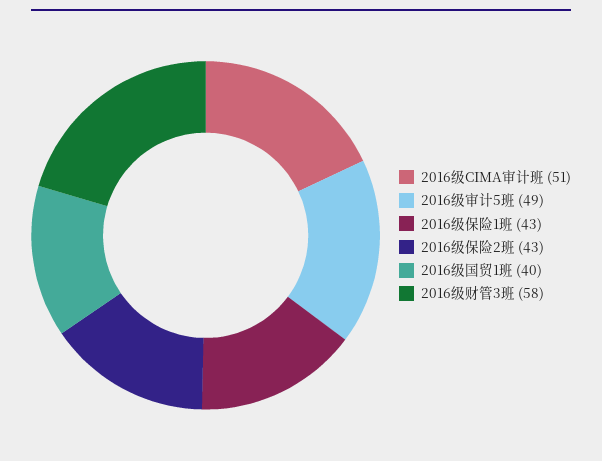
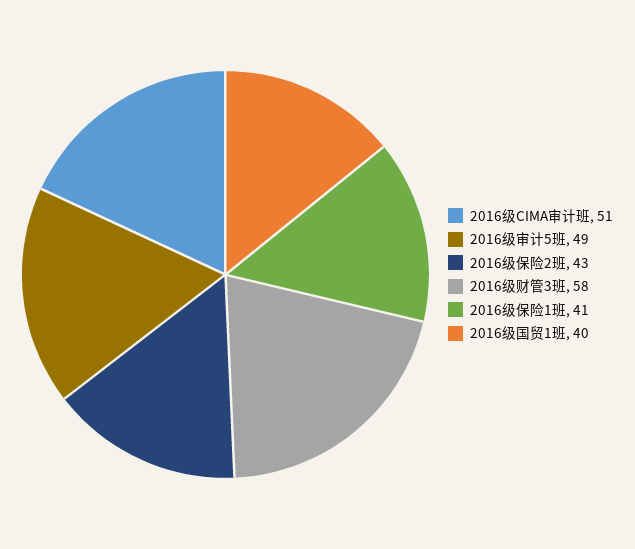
  {
    "2016级CIMA审计班": 51,
    "2016级审计5班": 49,
-   "2016级保险1班": 43,
+   "2016级保险1班": 41,
    "2016级保险2班": 43,
    "2016级国贸1班": 40,
    "2016级财管3班": 58
  }

